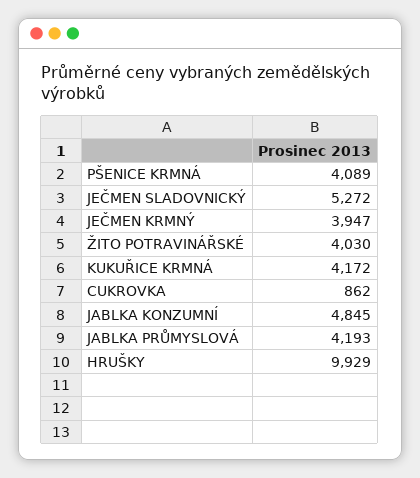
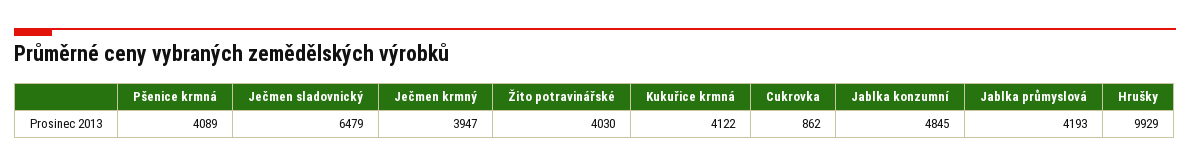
  {
    "PŠENICE KRMNÁ": 4089,
-   "JEČMEN SLADOVNICKÝ": 5272,
+   "JEČMEN SLADOVNICKÝ": 6479,
    "JEČMEN KRMNÝ": 3947,
    "ŽITO POTRAVINÁŘSKÉ": 4030,
-   "KUKUŘICE KRMNÁ": 4172,
+   "KUKUŘICE KRMNÁ": 4122,
    "CUKROVKA": 862,
    "JABLKA KONZUMNÍ": 4845,
    "JABLKA PRŮMYSLOVÁ": 4193,
    "HRUŠKY": 9929
  }

